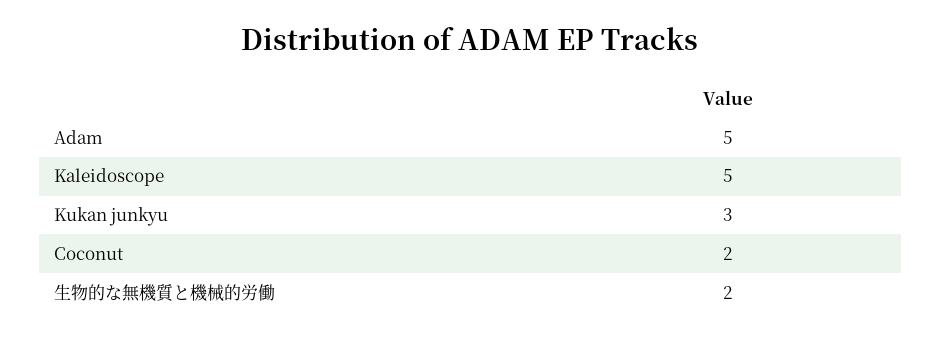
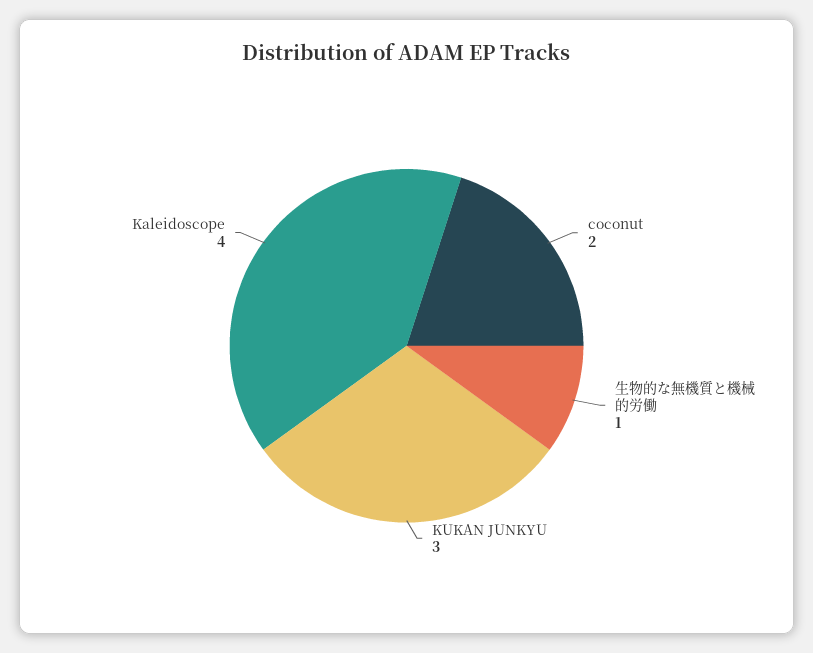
  {
-   "Adam": 5,
-   "Kaleidoscope": 5,
+   "Kaleidoscope": 4,
    "Kukan junkyu": 3,
    "Coconut": 2,
-   "生物的な無機質と機械的労働": 2
+   "生物的な無機質と機械的労働": 1
  }

